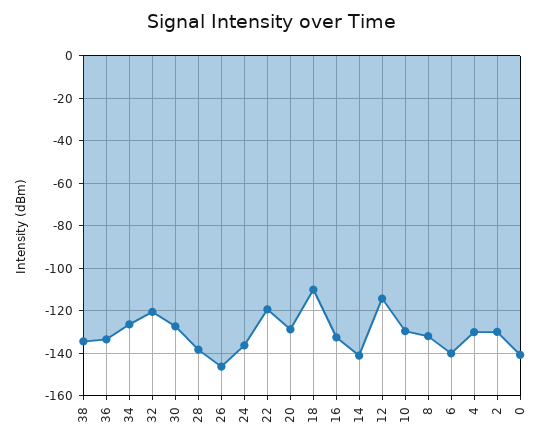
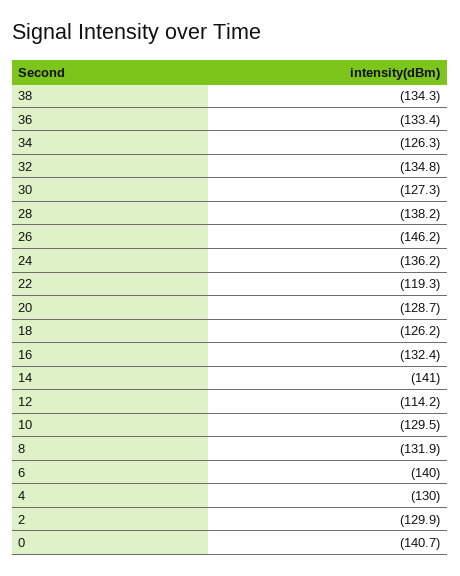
  {
    "38": -134.3,
    "36": -133.4,
    "34": -126.3,
-   "32": -120,
+   "32": -134.8,
    "30": -127.3,
    "28": -138.2,
    "26": -146.2,
    "24": -136.2,
    "22": -119.3,
    "20": -128.7,
-   "18": -110,
+   "18": -126.2,
    "16": -132.4,
    "14": -141,
    "12": -114.2,
    "10": -129.5,
    "8": -131.9,
    "6": -140,
    "4": -130,
    "2": -129.9,
    "0": -140.7
  }

